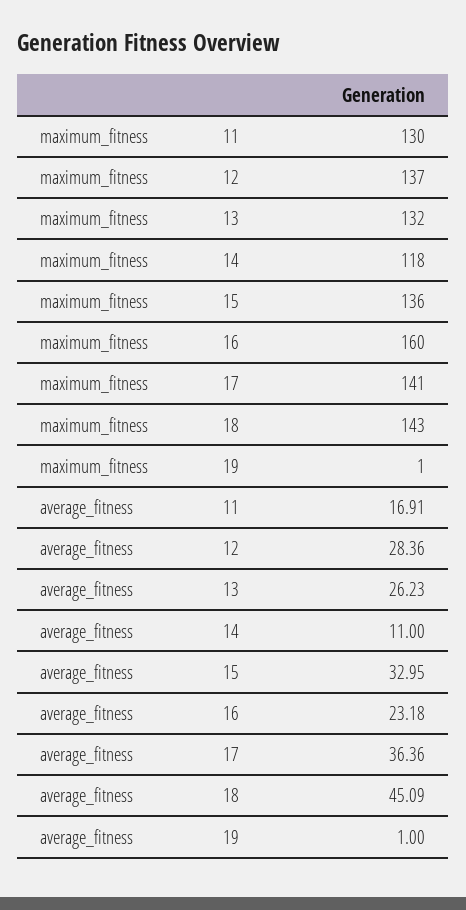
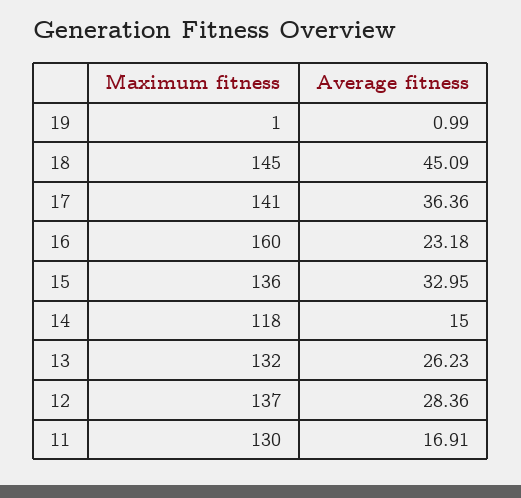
  {
    "maximum_fitness": {
      "11": 130,
      "12": 137,
      "13": 132,
      "14": 118,
      "15": 136,
      "16": 160,
      "17": 141,
-     "18": 143,
+     "18": 145,
      "19": 1
    },
    "average_fitness": {
      "11": 16.91,
      "12": 28.36,
      "13": 26.23,
-     "14": 11,
+     "14": 15,
      "15": 32.95,
      "16": 23.18,
      "17": 36.36,
      "18": 45.09,
-     "19": 1
+     "19": 0.99
    }
  }

